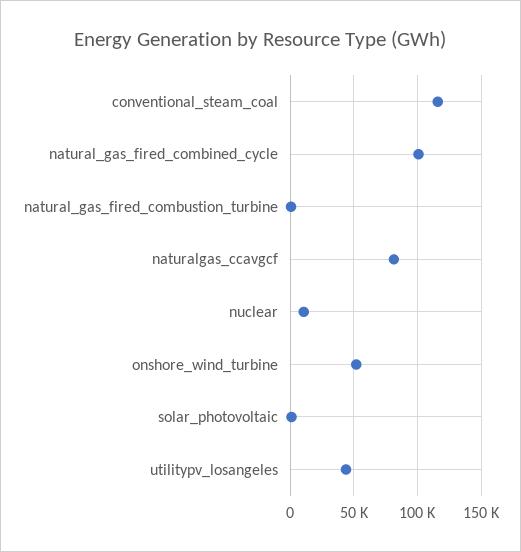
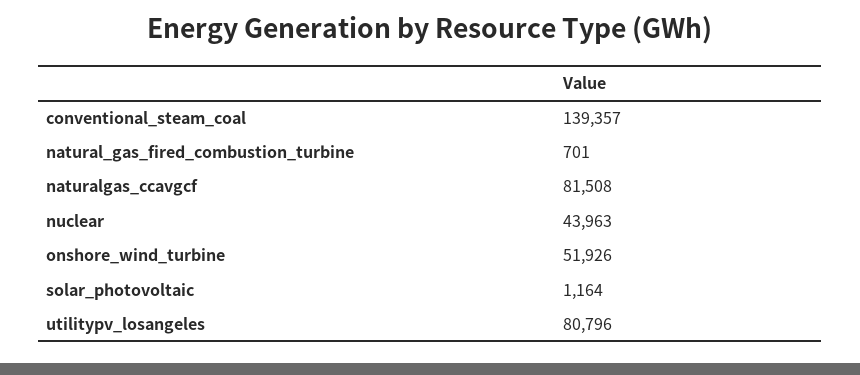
  {
-   "conventional_steam_coal": 115000,
+   "conventional_steam_coal": 139357,
-   "natural_gas_fired_combined_cycle": 100000,
    "natural_gas_fired_combustion_turbine": 701,
    "naturalgas_ccavgcf": 81508,
-   "nuclear": 10000,
+   "nuclear": 43963,
    "onshore_wind_turbine": 51926,
    "solar_photovoltaic": 1164,
-   "utilitypv_losangeles": 45000
+   "utilitypv_losangeles": 80796
  }

